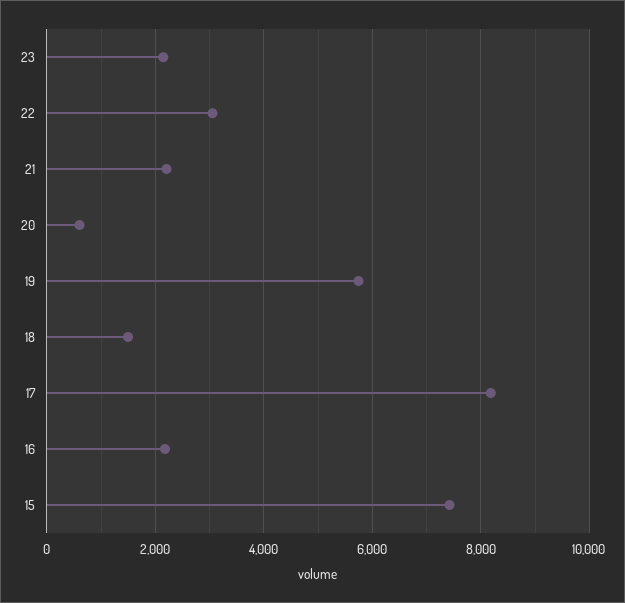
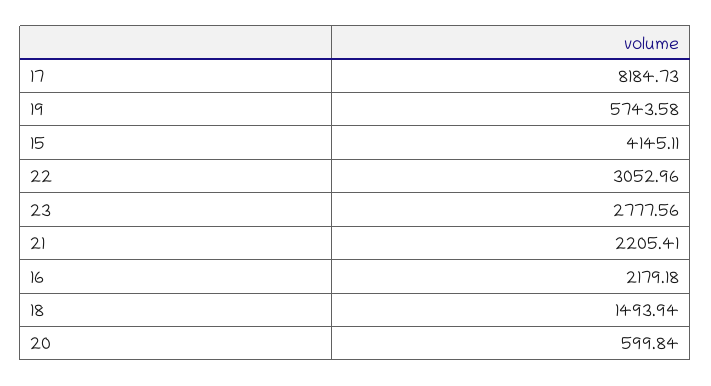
  {
-   "23": 2200,
+   "23": 2777.56,
    "22": 3052.96,
    "21": 2205.41,
    "20": 599.84,
    "19": 5743.58,
    "18": 1493.94,
    "17": 8184.73,
    "16": 2179.18,
-   "15": 7400
+   "15": 4145.11
  }

